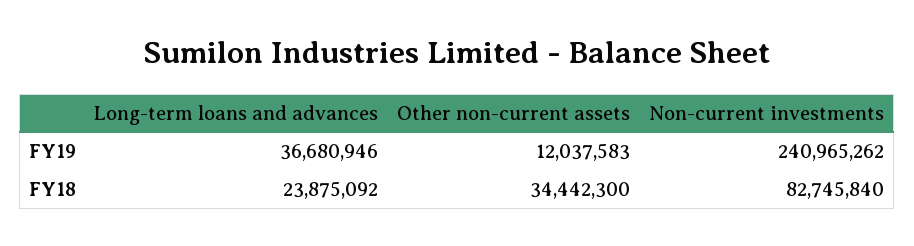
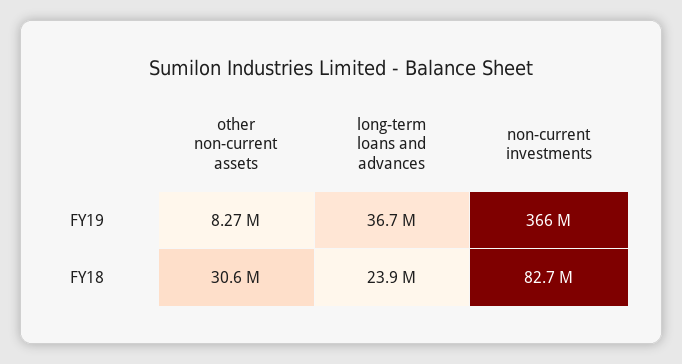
  {
    "Long-term loans and advances": {
      "FY19": 36680946,
      "FY18": 23875092
    },
    "Other non-current assets": {
-     "FY19": 12037583,
+     "FY19": 8270000,
-     "FY18": 34442300
+     "FY18": 30600000
    },
    "Non-current investments": {
-     "FY19": 240965262,
+     "FY19": 366000000,
      "FY18": 82745840
    }
  }

